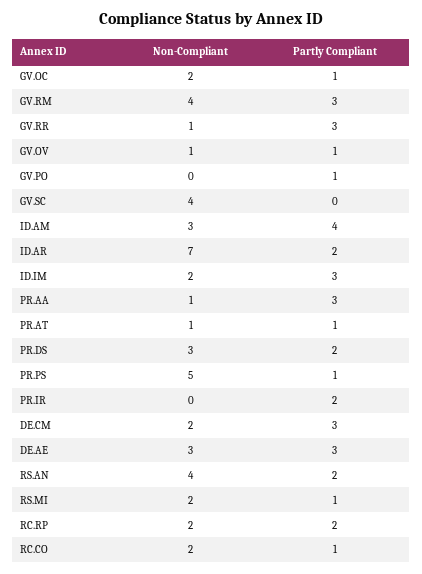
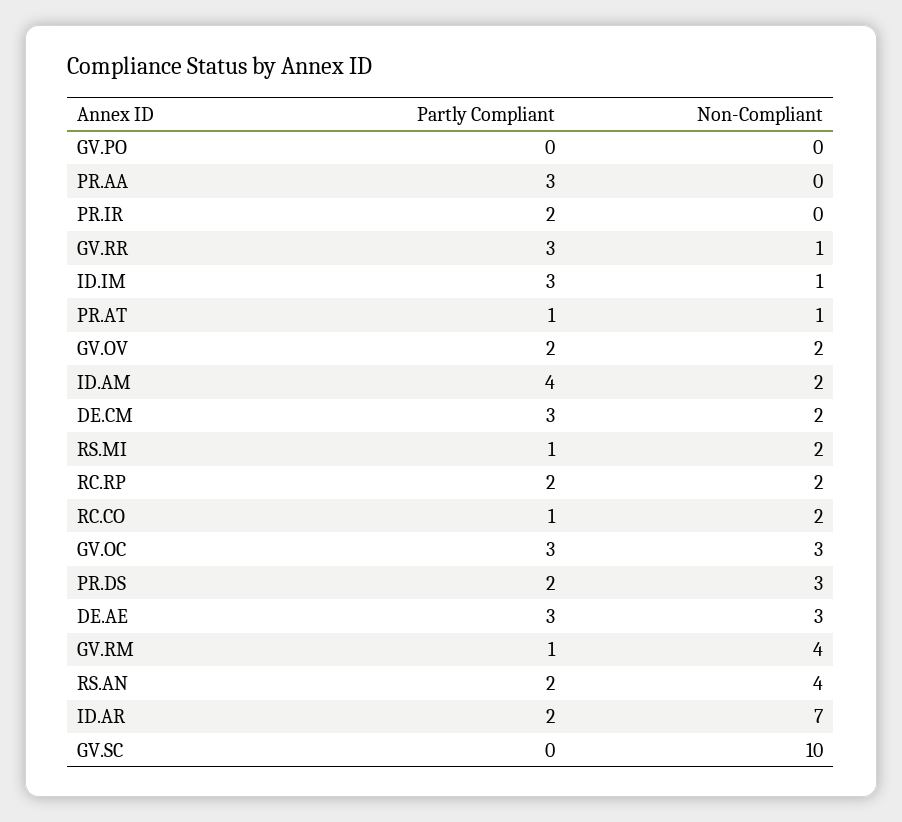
  {
    "Non-Compliant": {
-     "GV.OC": 2,
+     "GV.OC": 3,
      "GV.RM": 4,
      "GV.RR": 1,
-     "GV.OV": 1,
+     "GV.OV": 2,
      "GV.PO": 0,
-     "GV.SC": 4,
+     "GV.SC": 10,
-     "ID.AM": 3,
+     "ID.AM": 2,
      "ID.AR": 7,
-     "ID.IM": 2,
+     "ID.IM": 1,
-     "PR.AA": 1,
+     "PR.AA": 0,
      "PR.AT": 1,
      "PR.DS": 3,
-     "PR.PS": 5,
      "PR.IR": 0,
      "DE.CM": 2,
      "DE.AE": 3,
      "RS.AN": 4,
      "RS.MI": 2,
      "RC.RP": 2,
      "RC.CO": 2
    },
    "Partly Compliant": {
-     "GV.OC": 1,
+     "GV.OC": 3,
-     "GV.RM": 3,
+     "GV.RM": 1,
      "GV.RR": 3,
-     "GV.OV": 1,
+     "GV.OV": 2,
-     "GV.PO": 1,
+     "GV.PO": 0,
      "GV.SC": 0,
      "ID.AM": 4,
      "ID.AR": 2,
      "ID.IM": 3,
      "PR.AA": 3,
      "PR.AT": 1,
      "PR.DS": 2,
-     "PR.PS": 1,
      "PR.IR": 2,
      "DE.CM": 3,
      "DE.AE": 3,
      "RS.AN": 2,
      "RS.MI": 1,
      "RC.RP": 2,
      "RC.CO": 1
    }
  }

